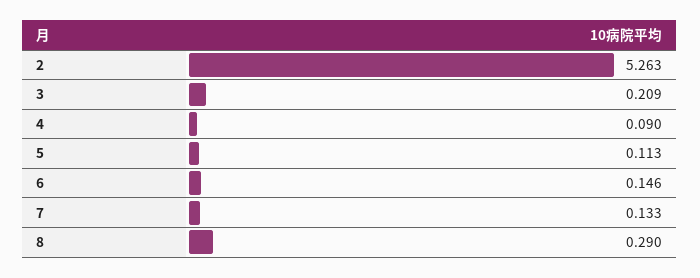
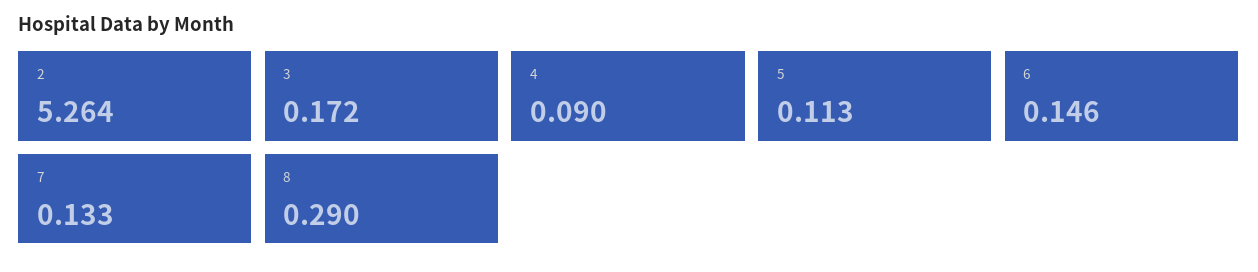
  {
-   "2": 5.263,
+   "2": 5.264,
-   "3": 0.209,
+   "3": 0.172,
    "4": 0.09,
    "5": 0.113,
    "6": 0.146,
    "7": 0.133,
    "8": 0.29
  }

